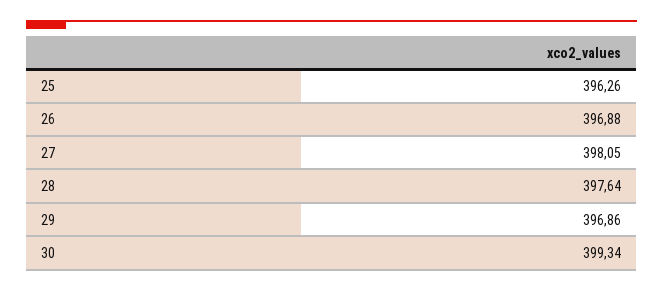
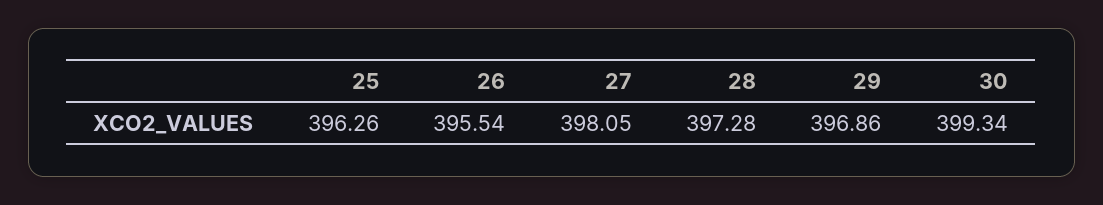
  {
    "25": 396.26,
-   "26": 396.88,
+   "26": 395.54,
    "27": 398.05,
-   "28": 397.64,
+   "28": 397.28,
    "29": 396.86,
    "30": 399.34
  }

